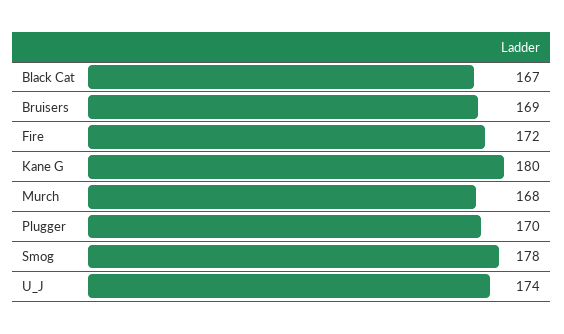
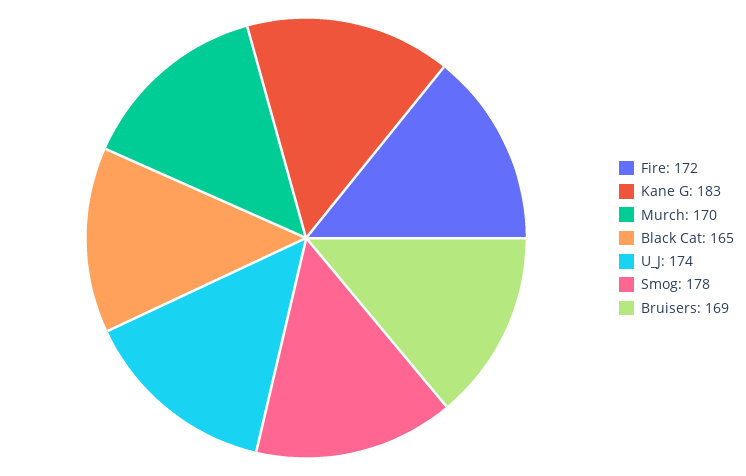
  {
-   "Black Cat": 167,
+   "Black Cat": 165,
    "Bruisers": 169,
    "Fire": 172,
-   "Kane G": 180,
+   "Kane G": 183,
-   "Murch": 168,
+   "Murch": 170,
-   "Plugger": 170,
    "Smog": 178,
    "U_J": 174
  }

